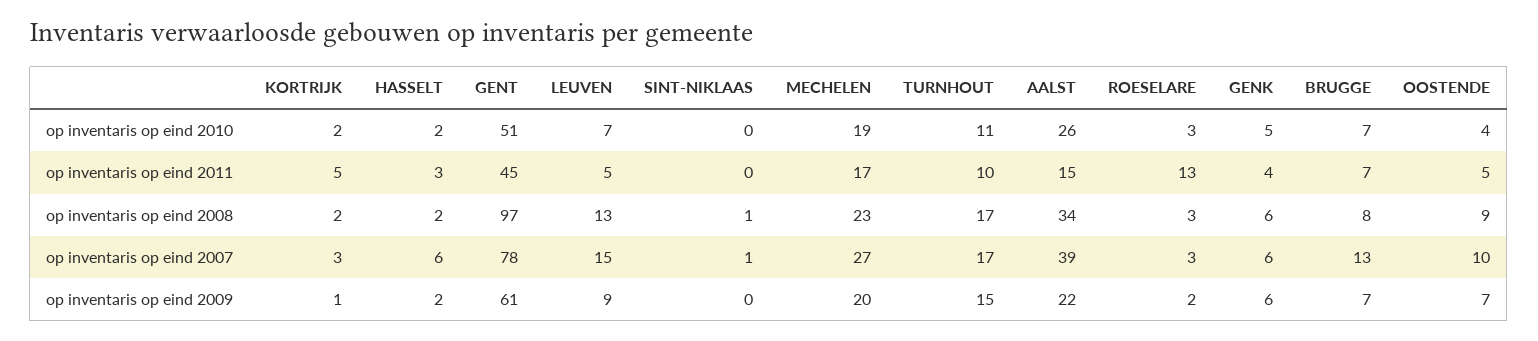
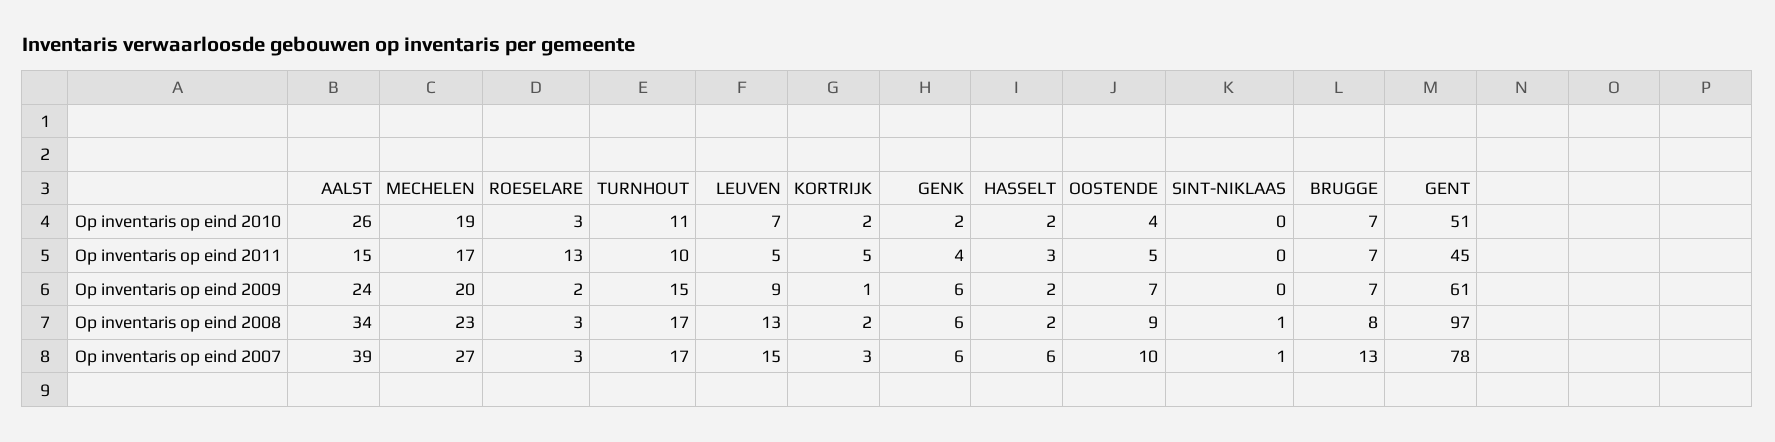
  {
    "KORTRIJK": {
      "op inventaris op eind 2010": 2,
      "op inventaris op eind 2011": 5,
      "op inventaris op eind 2008": 2,
      "op inventaris op eind 2007": 3,
      "op inventaris op eind 2009": 1
    },
    "HASSELT": {
      "op inventaris op eind 2010": 2,
      "op inventaris op eind 2011": 3,
      "op inventaris op eind 2008": 2,
      "op inventaris op eind 2007": 6,
      "op inventaris op eind 2009": 2
    },
    "GENT": {
      "op inventaris op eind 2010": 51,
      "op inventaris op eind 2011": 45,
      "op inventaris op eind 2008": 97,
      "op inventaris op eind 2007": 78,
      "op inventaris op eind 2009": 61
    },
    "LEUVEN": {
      "op inventaris op eind 2010": 7,
      "op inventaris op eind 2011": 5,
      "op inventaris op eind 2008": 13,
      "op inventaris op eind 2007": 15,
      "op inventaris op eind 2009": 9
    },
    "SINT-NIKLAAS": {
      "op inventaris op eind 2010": 0,
      "op inventaris op eind 2011": 0,
      "op inventaris op eind 2008": 1,
      "op inventaris op eind 2007": 1,
      "op inventaris op eind 2009": 0
    },
    "MECHELEN": {
      "op inventaris op eind 2010": 19,
      "op inventaris op eind 2011": 17,
      "op inventaris op eind 2008": 23,
      "op inventaris op eind 2007": 27,
      "op inventaris op eind 2009": 20
    },
    "TURNHOUT": {
      "op inventaris op eind 2010": 11,
      "op inventaris op eind 2011": 10,
      "op inventaris op eind 2008": 17,
      "op inventaris op eind 2007": 17,
      "op inventaris op eind 2009": 15
    },
    "AALST": {
      "op inventaris op eind 2010": 26,
      "op inventaris op eind 2011": 15,
      "op inventaris op eind 2008": 34,
      "op inventaris op eind 2007": 39,
-     "op inventaris op eind 2009": 22
+     "op inventaris op eind 2009": 24
    },
    "ROESELARE": {
      "op inventaris op eind 2010": 3,
      "op inventaris op eind 2011": 13,
      "op inventaris op eind 2008": 3,
      "op inventaris op eind 2007": 3,
      "op inventaris op eind 2009": 2
    },
    "GENK": {
-     "op inventaris op eind 2010": 5,
+     "op inventaris op eind 2010": 2,
      "op inventaris op eind 2011": 4,
      "op inventaris op eind 2008": 6,
      "op inventaris op eind 2007": 6,
      "op inventaris op eind 2009": 6
    },
    "BRUGGE": {
      "op inventaris op eind 2010": 7,
      "op inventaris op eind 2011": 7,
      "op inventaris op eind 2008": 8,
      "op inventaris op eind 2007": 13,
      "op inventaris op eind 2009": 7
    },
    "OOSTENDE": {
      "op inventaris op eind 2010": 4,
      "op inventaris op eind 2011": 5,
      "op inventaris op eind 2008": 9,
      "op inventaris op eind 2007": 10,
      "op inventaris op eind 2009": 7
    }
  }

